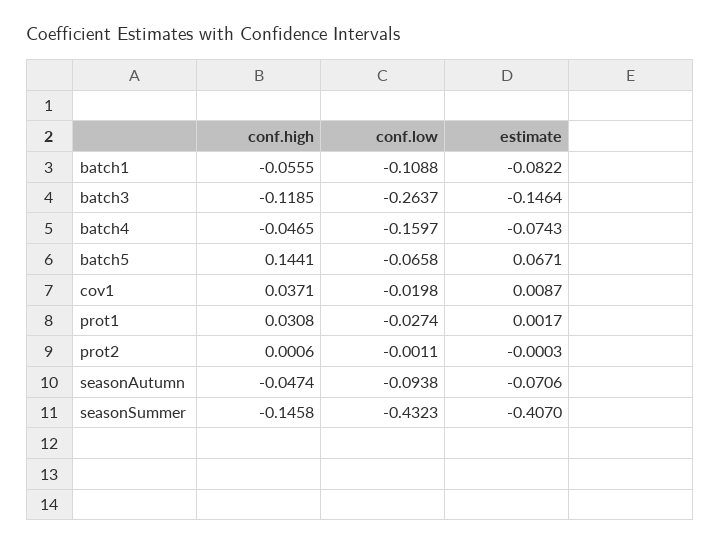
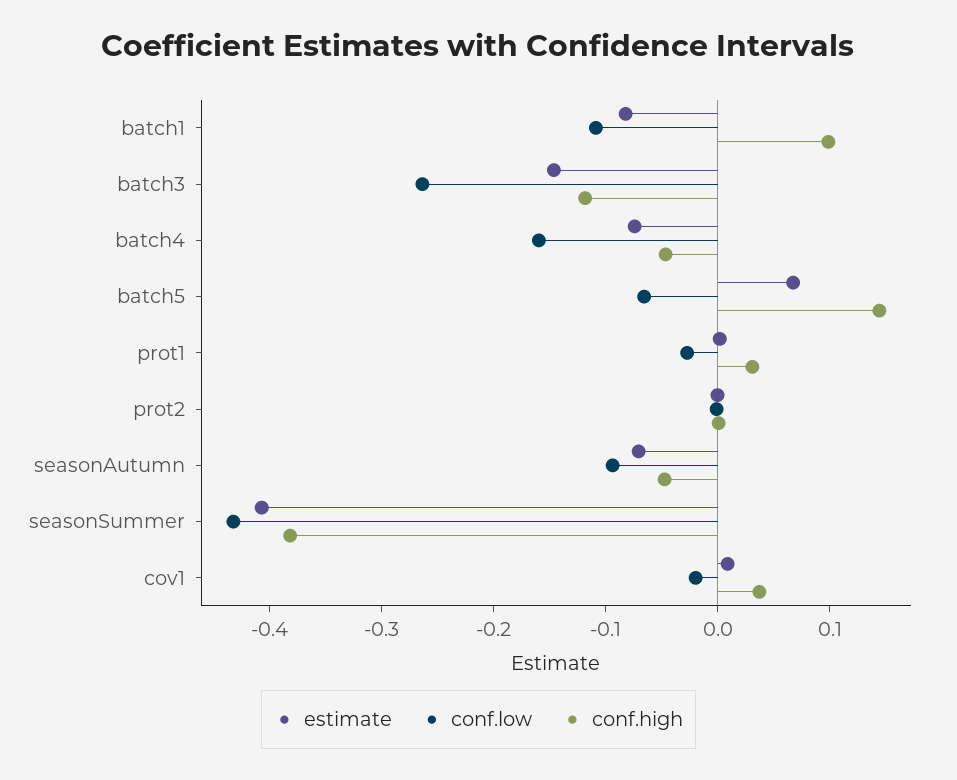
  {
    "conf.high": {
-     "batch1": -0.0555,
+     "batch1": 0.1,
      "batch3": -0.1185,
      "batch4": -0.0465,
      "batch5": 0.1441,
      "cov1": 0.0371,
      "prot1": 0.0308,
      "prot2": 0.0006,
      "seasonAutumn": -0.0474,
-     "seasonSummer": -0.1458
+     "seasonSummer": -0.38
    },
    "conf.low": {
      "batch1": -0.1088,
      "batch3": -0.2637,
      "batch4": -0.1597,
      "batch5": -0.0658,
      "cov1": -0.0198,
      "prot1": -0.0274,
      "prot2": -0.0011,
      "seasonAutumn": -0.0938,
      "seasonSummer": -0.4323
    },
    "estimate": {
      "batch1": -0.0822,
      "batch3": -0.1464,
      "batch4": -0.0743,
      "batch5": 0.0671,
      "cov1": 0.0087,
      "prot1": 0.0017,
      "prot2": -0.0003,
      "seasonAutumn": -0.0706,
      "seasonSummer": -0.407
    }
  }

